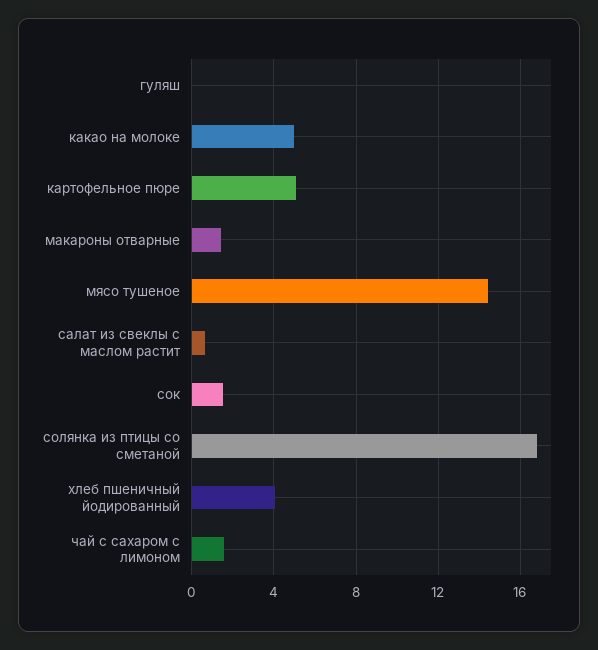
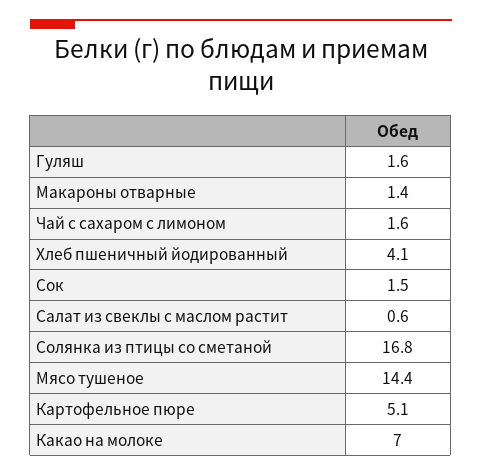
  {
-   "гуляш": 0,
+   "гуляш": 1.6,
-   "какао на молоке": 5,
+   "какао на молоке": 7,
    "картофельное пюре": 5.1,
    "макароны отварные": 1.4,
    "мясо тушеное": 14.4,
    "салат из свеклы с маслом растит": 0.6,
    "сок": 1.5,
    "солянка из птицы со сметаной": 16.8,
    "хлеб пшеничный йодированный": 4.1,
    "чай с сахаром с лимоном": 1.6
  }

